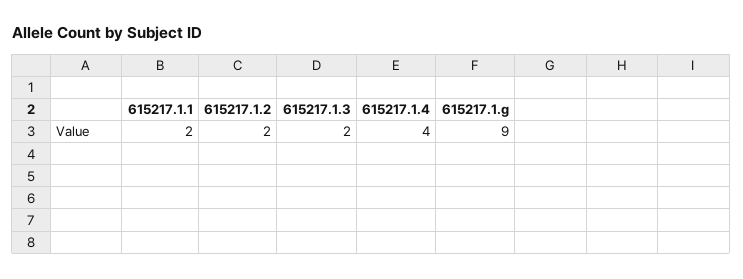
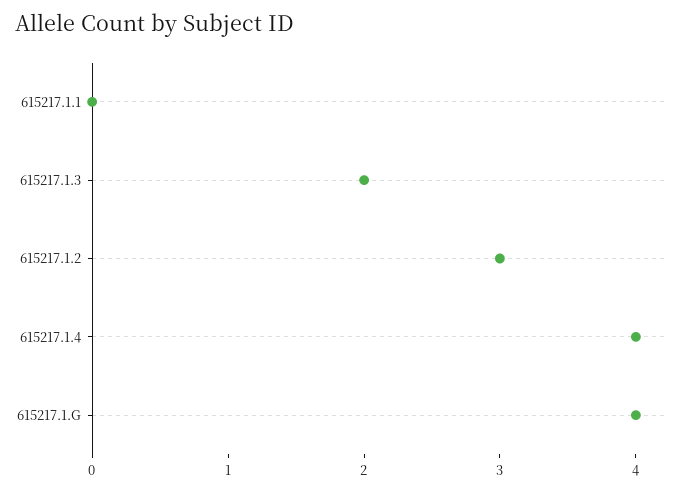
  {
-   "615217.1.1": 2,
+   "615217.1.1": 0,
-   "615217.1.2": 2,
+   "615217.1.2": 3,
    "615217.1.3": 2,
    "615217.1.4": 4,
-   "615217.1.g": 9
+   "615217.1.g": 4
  }

